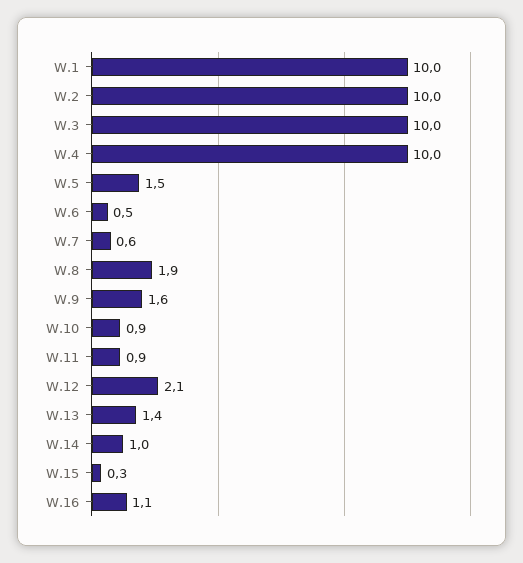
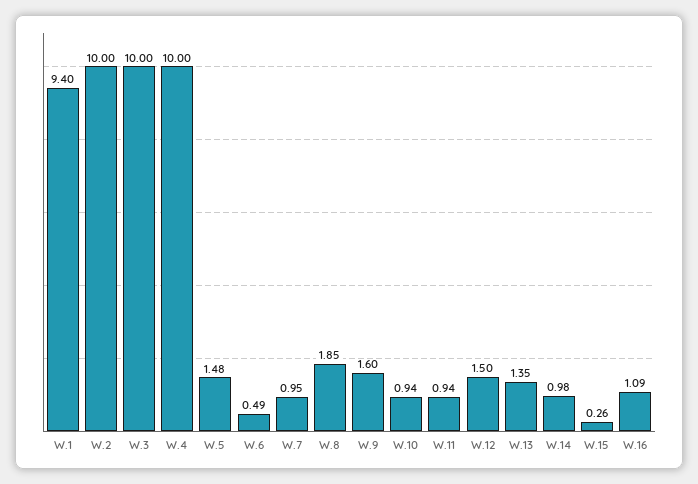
  {
-   "W.1": 10,
+   "W.1": 9.4,
    "W.2": 10,
    "W.3": 10,
    "W.4": 10,
    "W.5": 1.48,
    "W.6": 0.49,
-   "W.7": 0.6,
+   "W.7": 0.95,
    "W.8": 1.85,
    "W.9": 1.6,
    "W.10": 0.94,
    "W.11": 0.94,
-   "W.12": 2.1,
+   "W.12": 1.5,
    "W.13": 1.35,
    "W.14": 0.98,
    "W.15": 0.26,
    "W.16": 1.09
  }

